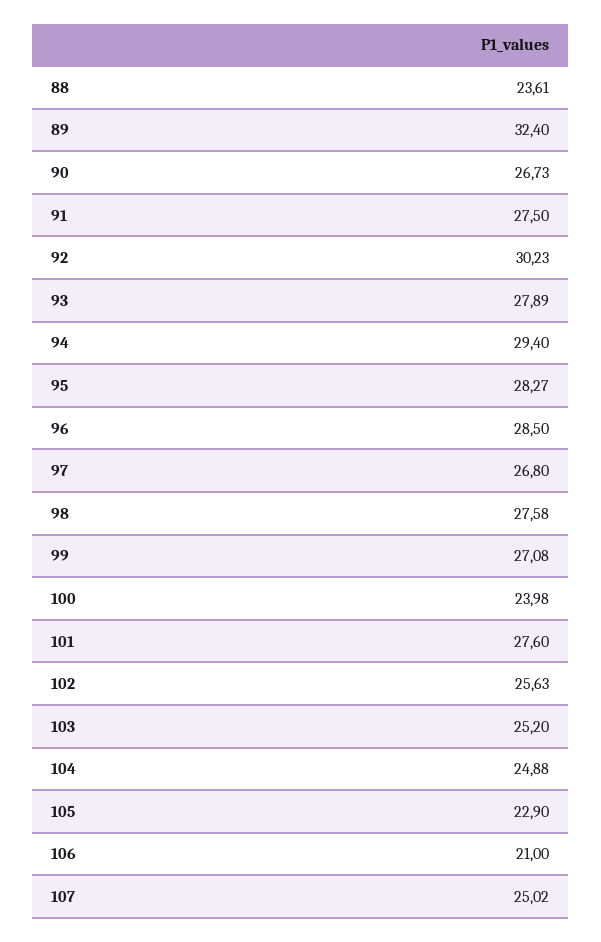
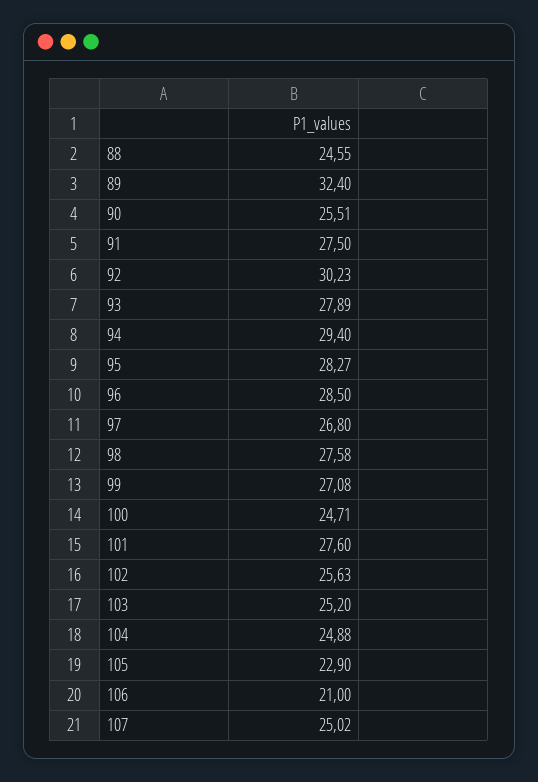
  {
-   "88": 23.61,
+   "88": 24.55,
    "89": 32.4,
-   "90": 26.73,
+   "90": 25.51,
    "91": 27.5,
    "92": 30.23,
    "93": 27.89,
    "94": 29.4,
    "95": 28.27,
    "96": 28.5,
    "97": 26.8,
    "98": 27.58,
    "99": 27.08,
-   "100": 23.98,
+   "100": 24.71,
    "101": 27.6,
    "102": 25.63,
    "103": 25.2,
    "104": 24.88,
    "105": 22.9,
    "106": 21,
    "107": 25.02
  }

